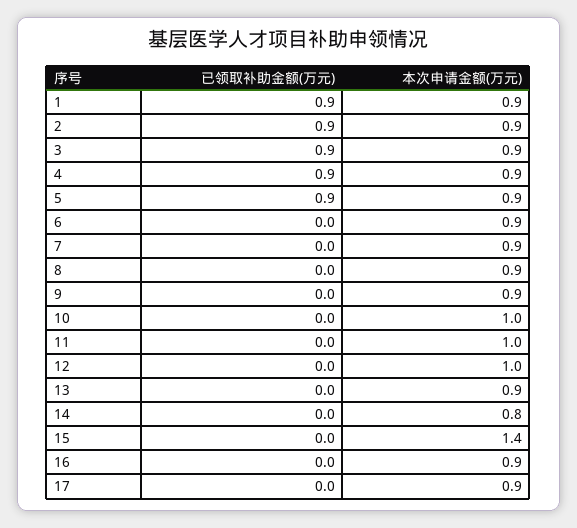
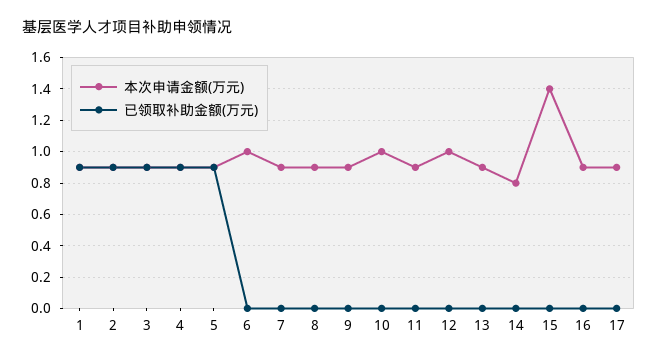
  {
    "已领取补助金额(万元)": {
      "1": 0.9,
      "2": 0.9,
      "3": 0.9,
      "4": 0.9,
      "5": 0.9,
      "6": 0,
      "7": 0,
      "8": 0,
      "9": 0,
      "10": 0,
      "11": 0,
      "12": 0,
      "13": 0,
      "14": 0,
      "15": 0,
      "16": 0,
      "17": 0
    },
    "本次申请金额(万元)": {
      "1": 0.9,
      "2": 0.9,
      "3": 0.9,
      "4": 0.9,
      "5": 0.9,
-     "6": 0.9,
+     "6": 1,
      "7": 0.9,
      "8": 0.9,
      "9": 0.9,
      "10": 1,
-     "11": 1,
+     "11": 0.9,
      "12": 1,
      "13": 0.9,
      "14": 0.8,
      "15": 1.4,
      "16": 0.9,
      "17": 0.9
    }
  }

